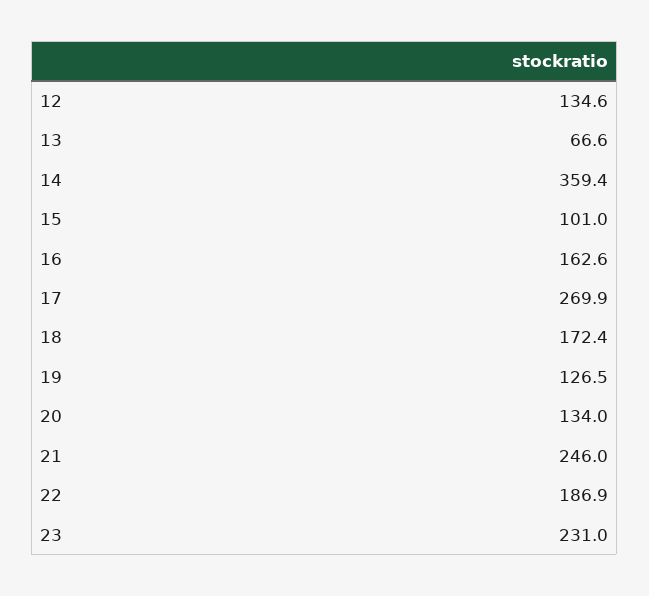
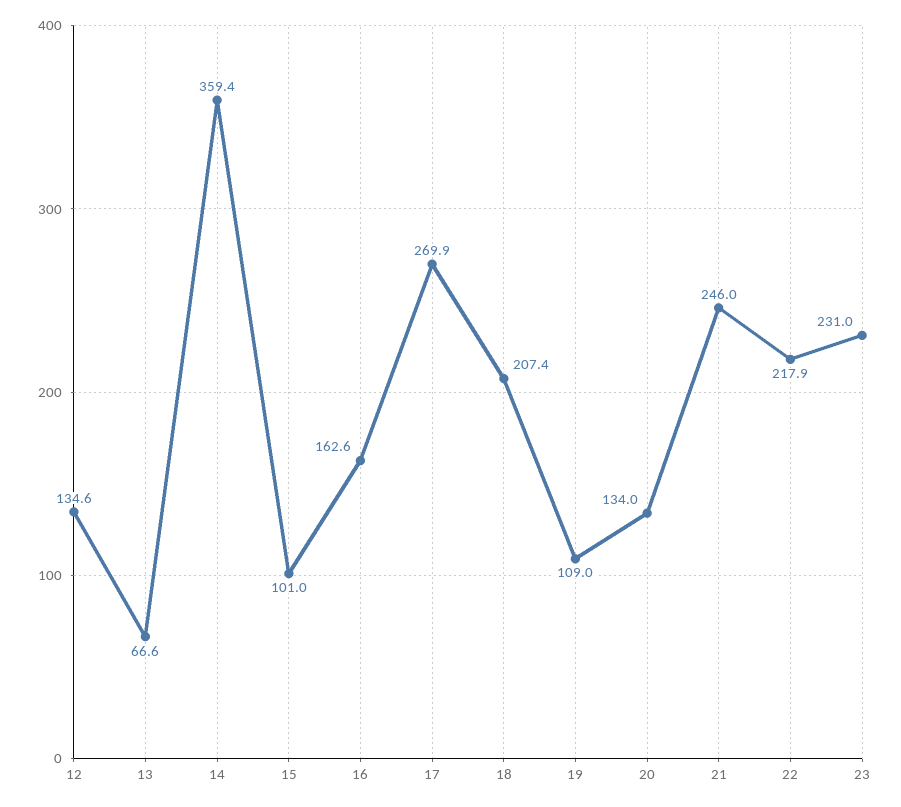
  {
    "12": 134.6,
    "13": 66.6,
    "14": 359.4,
    "15": 101,
    "16": 162.6,
    "17": 269.9,
-   "18": 172.4,
+   "18": 207.4,
-   "19": 126.5,
+   "19": 109,
    "20": 134,
    "21": 246,
-   "22": 186.9,
+   "22": 217.9,
    "23": 231
  }

